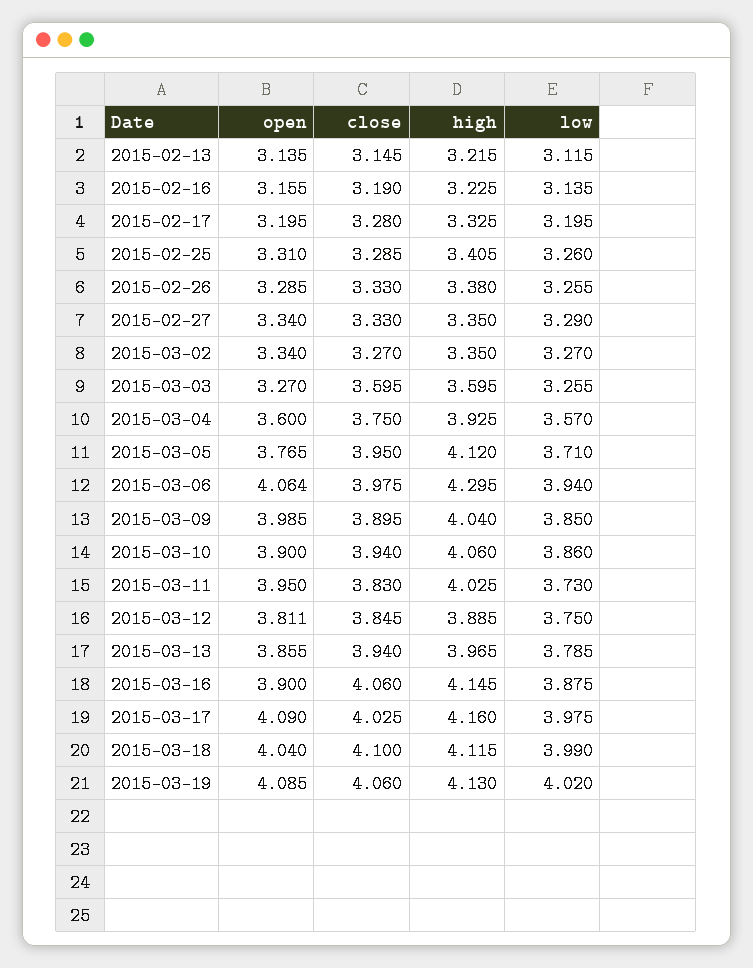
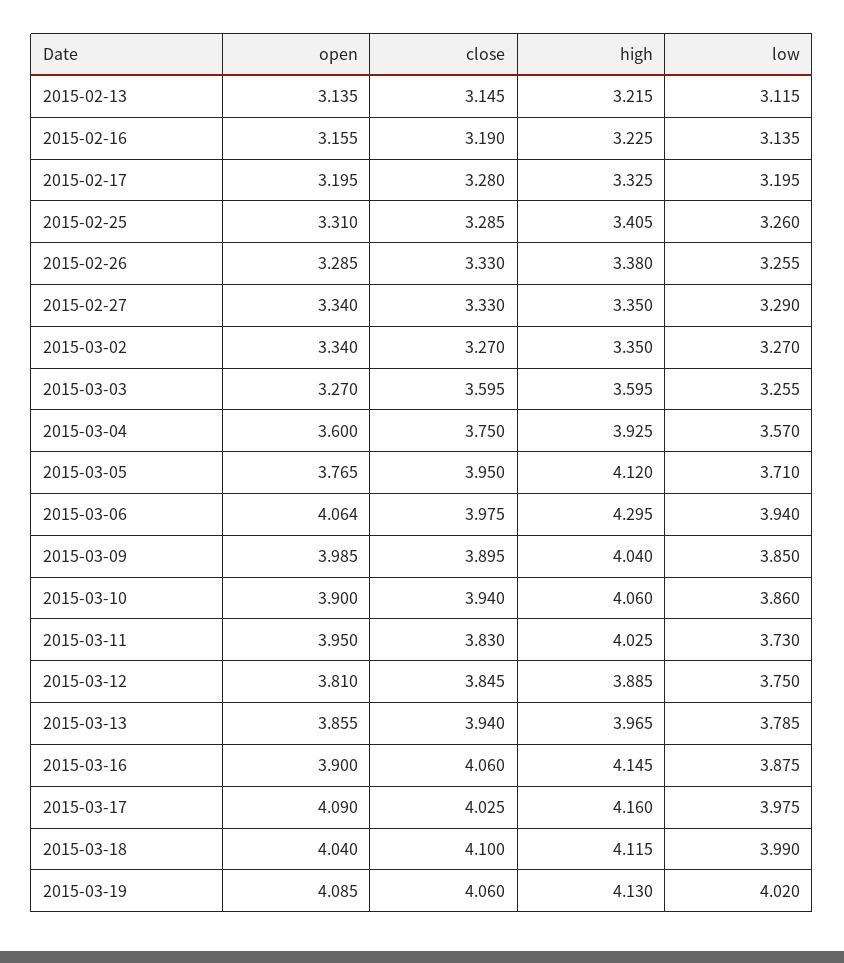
  {
    "open": {
      "2015-02-13": 3.135,
      "2015-02-16": 3.155,
      "2015-02-17": 3.195,
      "2015-02-25": 3.31,
      "2015-02-26": 3.285,
      "2015-02-27": 3.34,
      "2015-03-02": 3.34,
      "2015-03-03": 3.27,
      "2015-03-04": 3.6,
      "2015-03-05": 3.765,
      "2015-03-06": 4.064,
      "2015-03-09": 3.985,
      "2015-03-10": 3.9,
      "2015-03-11": 3.95,
-     "2015-03-12": 3.811,
+     "2015-03-12": 3.81,
      "2015-03-13": 3.855,
      "2015-03-16": 3.9,
      "2015-03-17": 4.09,
      "2015-03-18": 4.04,
      "2015-03-19": 4.085
    },
    "close": {
      "2015-02-13": 3.145,
      "2015-02-16": 3.19,
      "2015-02-17": 3.28,
      "2015-02-25": 3.285,
      "2015-02-26": 3.33,
      "2015-02-27": 3.33,
      "2015-03-02": 3.27,
      "2015-03-03": 3.595,
      "2015-03-04": 3.75,
      "2015-03-05": 3.95,
      "2015-03-06": 3.975,
      "2015-03-09": 3.895,
      "2015-03-10": 3.94,
      "2015-03-11": 3.83,
      "2015-03-12": 3.845,
      "2015-03-13": 3.94,
      "2015-03-16": 4.06,
      "2015-03-17": 4.025,
      "2015-03-18": 4.1,
      "2015-03-19": 4.06
    },
    "high": {
      "2015-02-13": 3.215,
      "2015-02-16": 3.225,
      "2015-02-17": 3.325,
      "2015-02-25": 3.405,
      "2015-02-26": 3.38,
      "2015-02-27": 3.35,
      "2015-03-02": 3.35,
      "2015-03-03": 3.595,
      "2015-03-04": 3.925,
      "2015-03-05": 4.12,
      "2015-03-06": 4.295,
      "2015-03-09": 4.04,
      "2015-03-10": 4.06,
      "2015-03-11": 4.025,
      "2015-03-12": 3.885,
      "2015-03-13": 3.965,
      "2015-03-16": 4.145,
      "2015-03-17": 4.16,
      "2015-03-18": 4.115,
      "2015-03-19": 4.13
    },
    "low": {
      "2015-02-13": 3.115,
      "2015-02-16": 3.135,
      "2015-02-17": 3.195,
      "2015-02-25": 3.26,
      "2015-02-26": 3.255,
      "2015-02-27": 3.29,
      "2015-03-02": 3.27,
      "2015-03-03": 3.255,
      "2015-03-04": 3.57,
      "2015-03-05": 3.71,
      "2015-03-06": 3.94,
      "2015-03-09": 3.85,
      "2015-03-10": 3.86,
      "2015-03-11": 3.73,
      "2015-03-12": 3.75,
      "2015-03-13": 3.785,
      "2015-03-16": 3.875,
      "2015-03-17": 3.975,
      "2015-03-18": 3.99,
      "2015-03-19": 4.02
    }
  }

